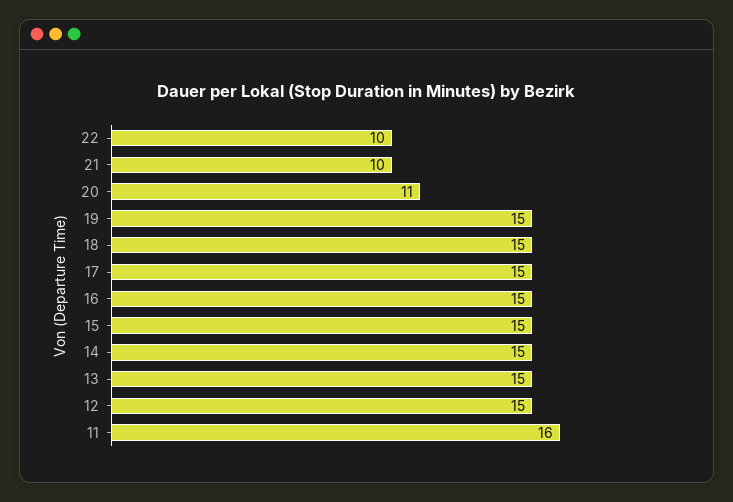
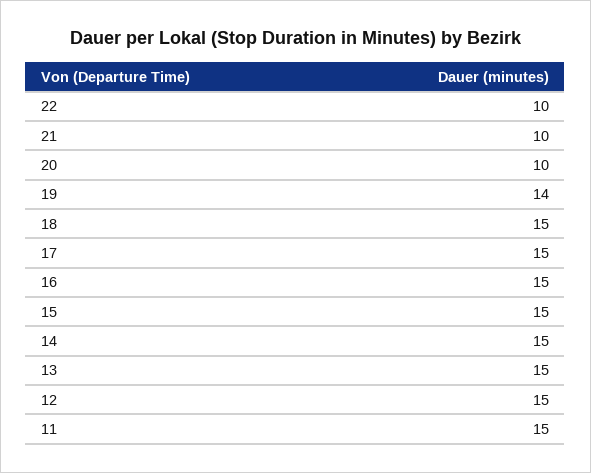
  {
    "22": 10,
    "21": 10,
-   "20": 11,
+   "20": 10,
-   "19": 15,
+   "19": 14,
    "18": 15,
    "17": 15,
    "16": 15,
    "15": 15,
    "14": 15,
    "13": 15,
    "12": 15,
-   "11": 16
+   "11": 15
  }

